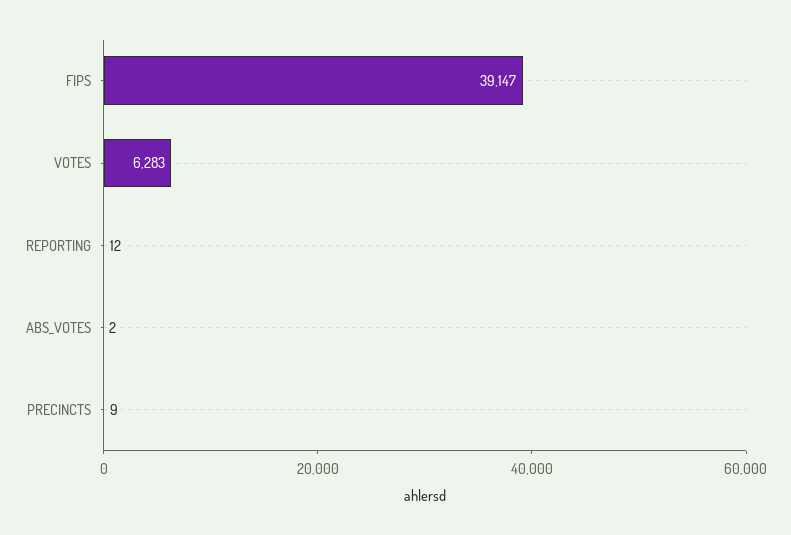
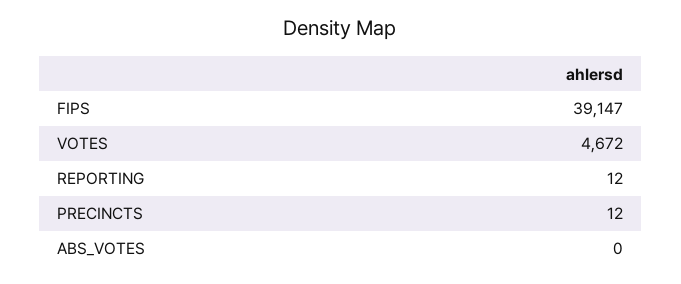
  {
    "FIPS": 39147,
-   "VOTES": 6283,
+   "VOTES": 4672,
    "REPORTING": 12,
-   "ABS_VOTES": 2,
+   "ABS_VOTES": 0,
-   "PRECINCTS": 9
+   "PRECINCTS": 12
  }

